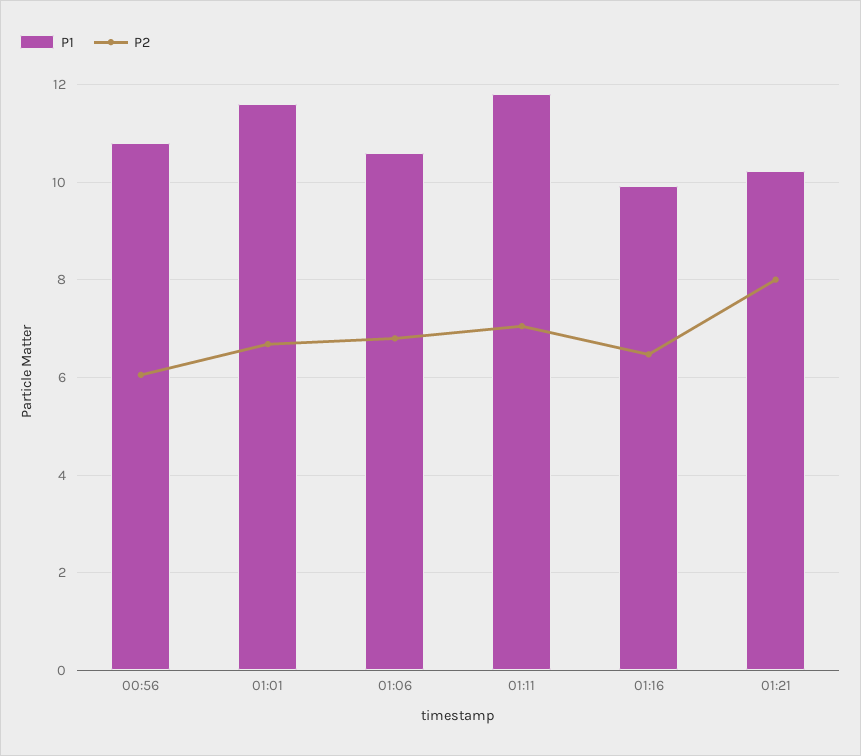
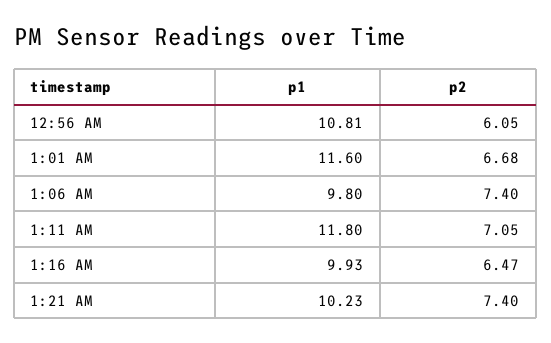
  {
    "P1": {
      "00:56": 10.81,
      "01:01": 11.6,
-     "01:06": 10.6,
+     "01:06": 9.8,
      "01:11": 11.8,
      "01:16": 9.93,
      "01:21": 10.23
    },
    "P2": {
      "00:56": 6.05,
      "01:01": 6.68,
-     "01:06": 6.8,
+     "01:06": 7.4,
      "01:11": 7.05,
      "01:16": 6.47,
-     "01:21": 8
+     "01:21": 7.4
    }
  }

